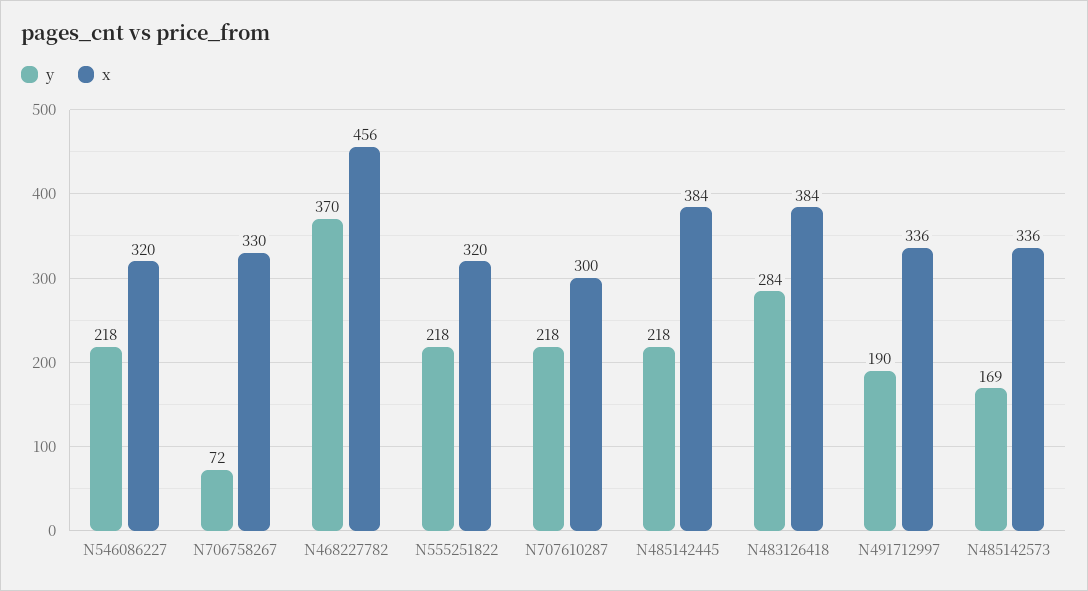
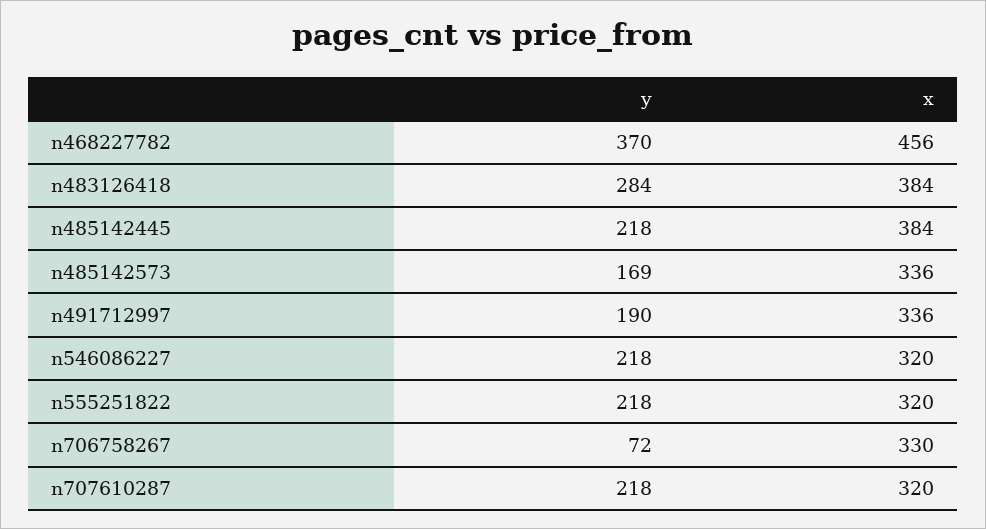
  {
    "y": {
      "N546086227": 218,
      "N706758267": 72,
      "N468227782": 370,
      "N555251822": 218,
      "N707610287": 218,
      "N485142445": 218,
      "N483126418": 284,
      "N491712997": 190,
      "N485142573": 169
    },
    "x": {
      "N546086227": 320,
      "N706758267": 330,
      "N468227782": 456,
      "N555251822": 320,
-     "N707610287": 300,
+     "N707610287": 320,
      "N485142445": 384,
      "N483126418": 384,
      "N491712997": 336,
      "N485142573": 336
    }
  }

